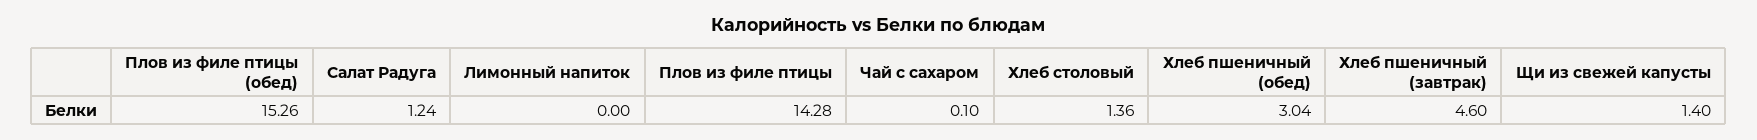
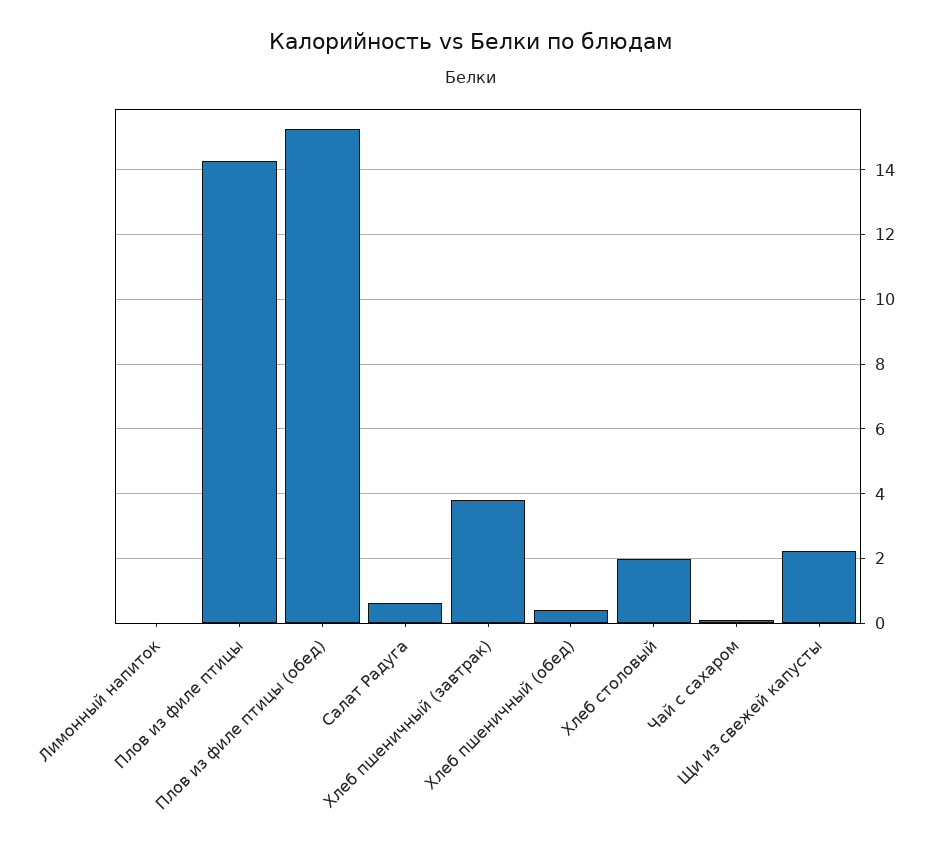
  {
    "Плов из филе птицы (обед)": 15.26,
-   "Салат Радуга": 1.24,
+   "Салат Радуга": 0.6,
    "Лимонный напиток": 0,
    "Плов из филе птицы": 14.28,
    "Чай с сахаром": 0.1,
-   "Хлеб столовый": 1.36,
+   "Хлеб столовый": 2,
-   "Хлеб пшеничный (обед)": 3.04,
+   "Хлеб пшеничный (обед)": 0.4,
-   "Хлеб пшеничный (завтрак)": 4.6,
+   "Хлеб пшеничный (завтрак)": 3.8,
-   "Щи из свежей капусты": 1.4
+   "Щи из свежей капусты": 2.2
  }

